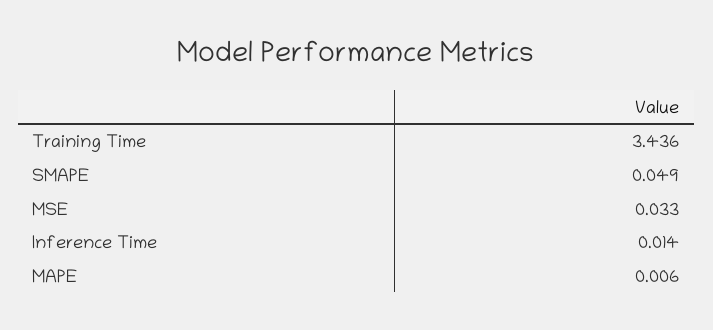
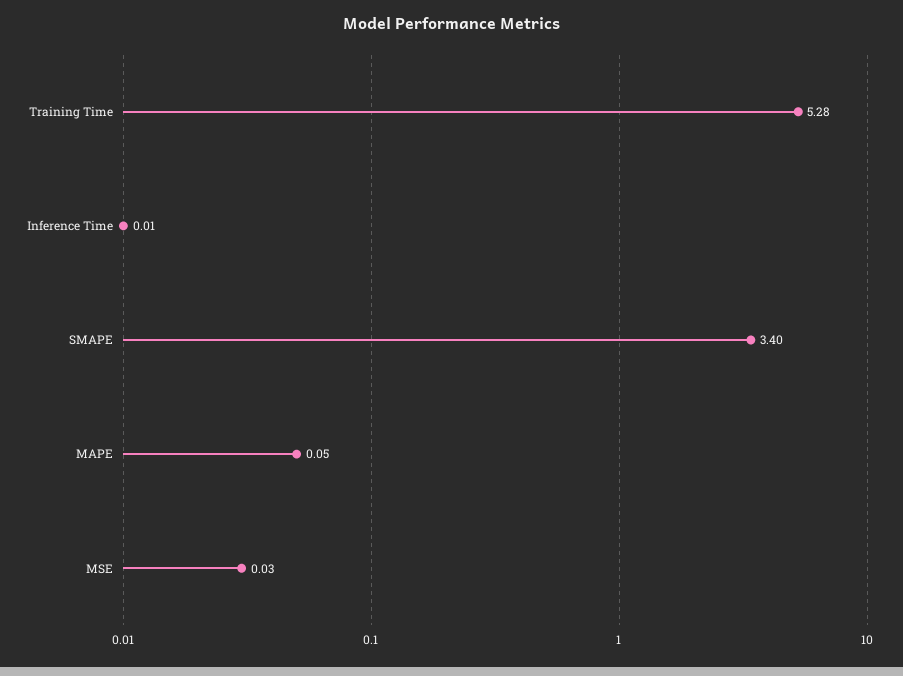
  {
-   "Training Time": 3.436,
+   "Training Time": 5.28,
-   "SMAPE": 0.049,
+   "SMAPE": 3.4,
    "MSE": 0.033,
    "Inference Time": 0.014,
-   "MAPE": 0.006
+   "MAPE": 0.05
  }

